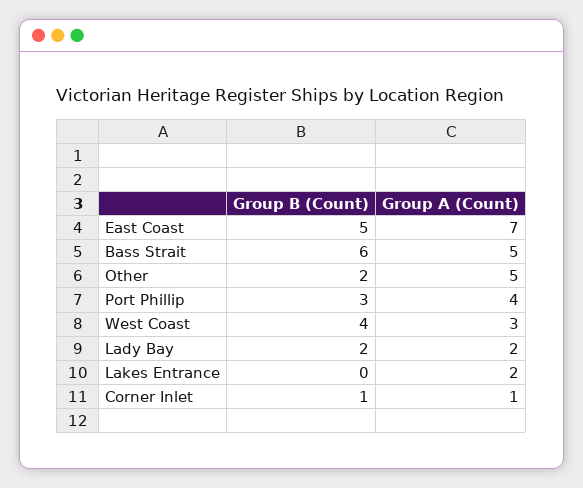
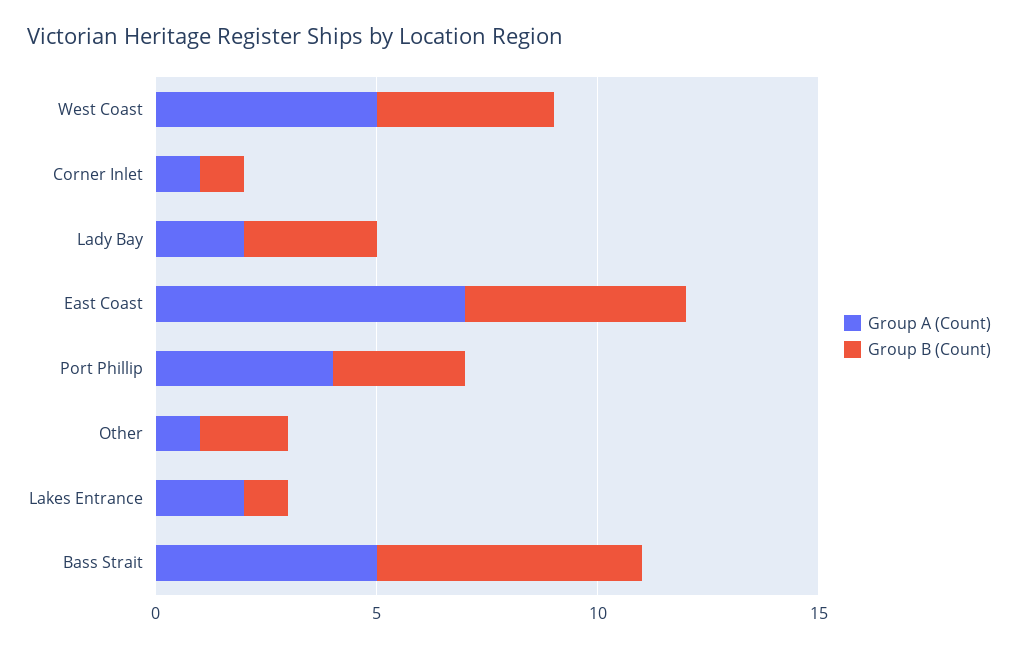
  {
    "Group B (Count)": {
      "East Coast": 5,
      "Bass Strait": 6,
      "Other": 2,
      "Port Phillip": 3,
      "West Coast": 4,
-     "Lady Bay": 2,
+     "Lady Bay": 3,
-     "Lakes Entrance": 0,
+     "Lakes Entrance": 1,
      "Corner Inlet": 1
    },
    "Group A (Count)": {
      "East Coast": 7,
      "Bass Strait": 5,
-     "Other": 5,
+     "Other": 1,
      "Port Phillip": 4,
-     "West Coast": 3,
+     "West Coast": 5,
      "Lady Bay": 2,
      "Lakes Entrance": 2,
      "Corner Inlet": 1
    }
  }

